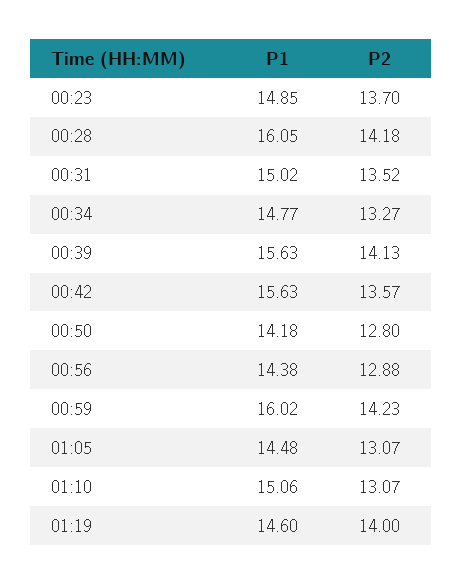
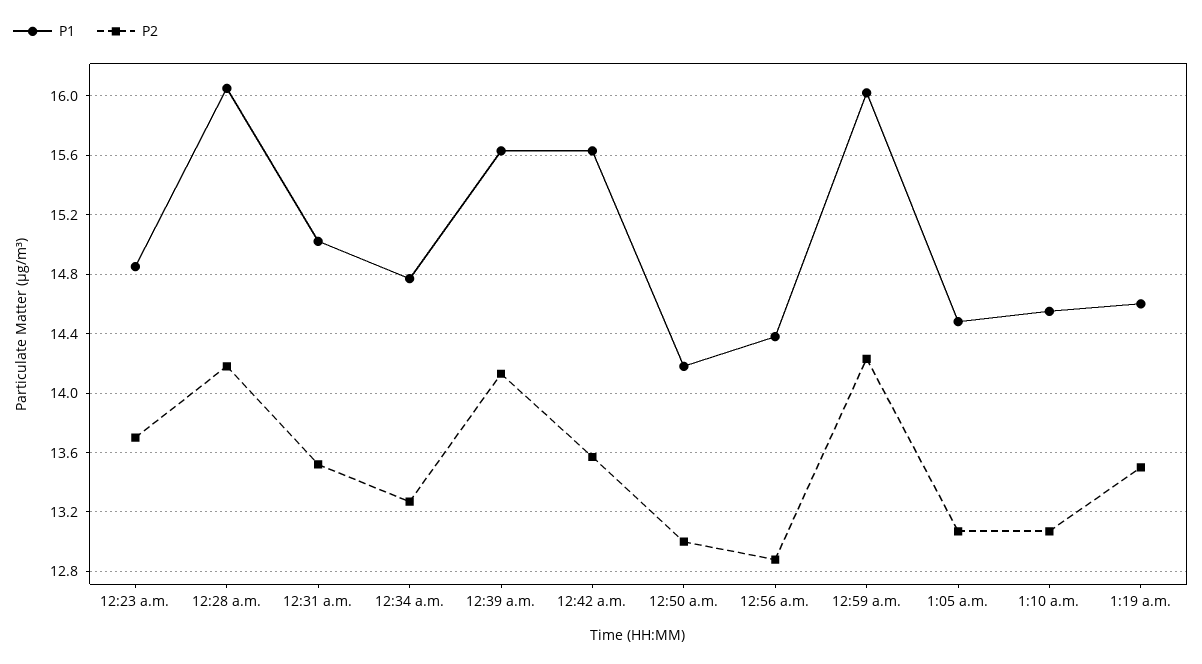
  {
    "P1": {
      "00:23": 14.85,
      "00:28": 16.05,
      "00:31": 15.02,
      "00:34": 14.77,
      "00:39": 15.63,
      "00:42": 15.63,
      "00:50": 14.18,
      "00:56": 14.38,
      "00:59": 16.02,
      "01:05": 14.48,
-     "01:10": 15.06,
+     "01:10": 14.55,
      "01:19": 14.6
    },
    "P2": {
      "00:23": 13.7,
      "00:28": 14.18,
      "00:31": 13.52,
      "00:34": 13.27,
      "00:39": 14.13,
      "00:42": 13.57,
-     "00:50": 12.8,
+     "00:50": 13,
      "00:56": 12.88,
      "00:59": 14.23,
      "01:05": 13.07,
      "01:10": 13.07,
-     "01:19": 14
+     "01:19": 13.5
    }
  }

